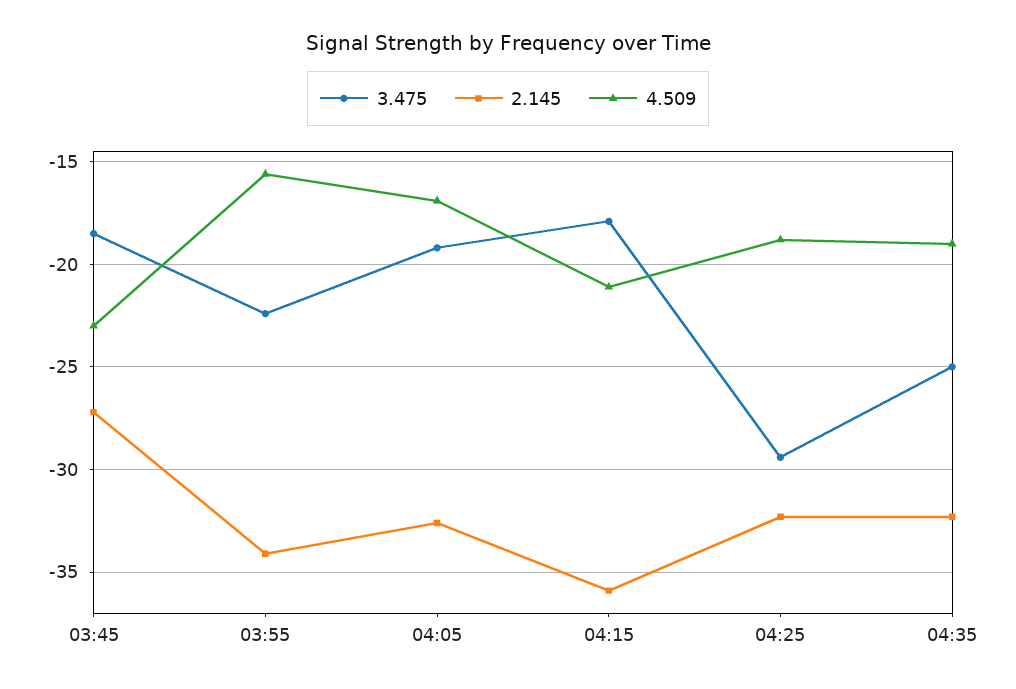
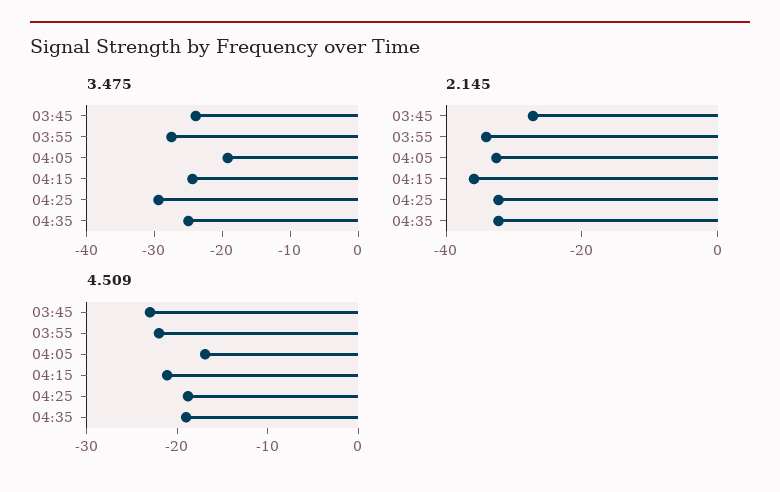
  {
    "3.475": {
-     "03:45": -18.5,
+     "03:45": -24,
-     "03:55": -22.5,
+     "03:55": -28,
      "04:05": -19,
-     "04:15": -18,
+     "04:15": -24,
      "04:25": -29.5,
      "04:35": -25
    },
    "2.145": {
      "03:45": -27,
      "03:55": -34,
      "04:05": -32.5,
      "04:15": -36,
      "04:25": -32.5,
      "04:35": -32.5
    },
    "4.509": {
      "03:45": -23,
-     "03:55": -15.5,
+     "03:55": -22,
      "04:05": -17,
      "04:15": -21,
      "04:25": -19,
      "04:35": -19
    }
  }

